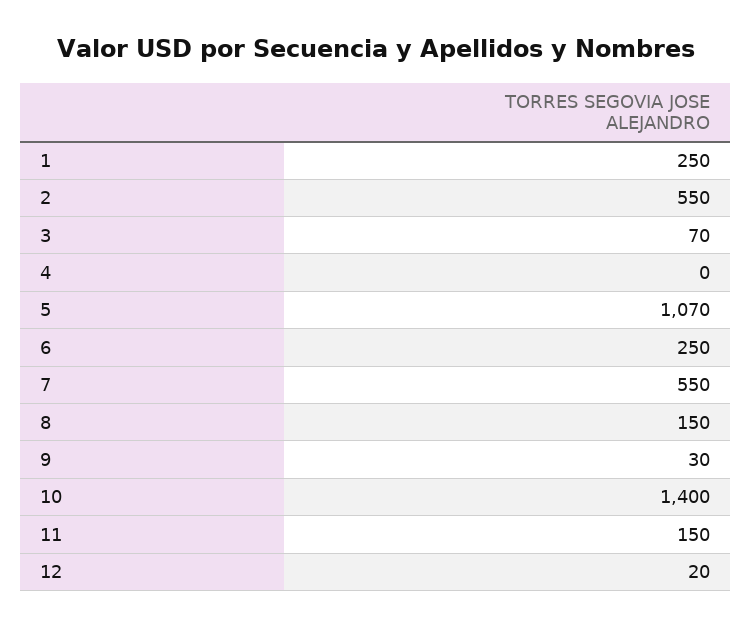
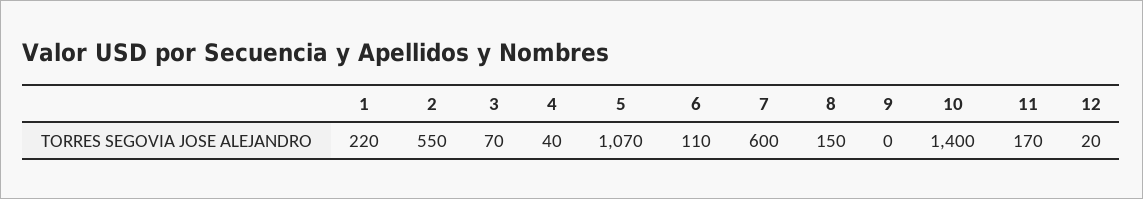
  {
-   "1": 250,
+   "1": 220,
    "2": 550,
    "3": 70,
-   "4": 0,
+   "4": 40,
    "5": 1070,
-   "6": 250,
+   "6": 110,
-   "7": 550,
+   "7": 600,
    "8": 150,
-   "9": 30,
+   "9": 0,
    "10": 1400,
-   "11": 150,
+   "11": 170,
    "12": 20
  }

